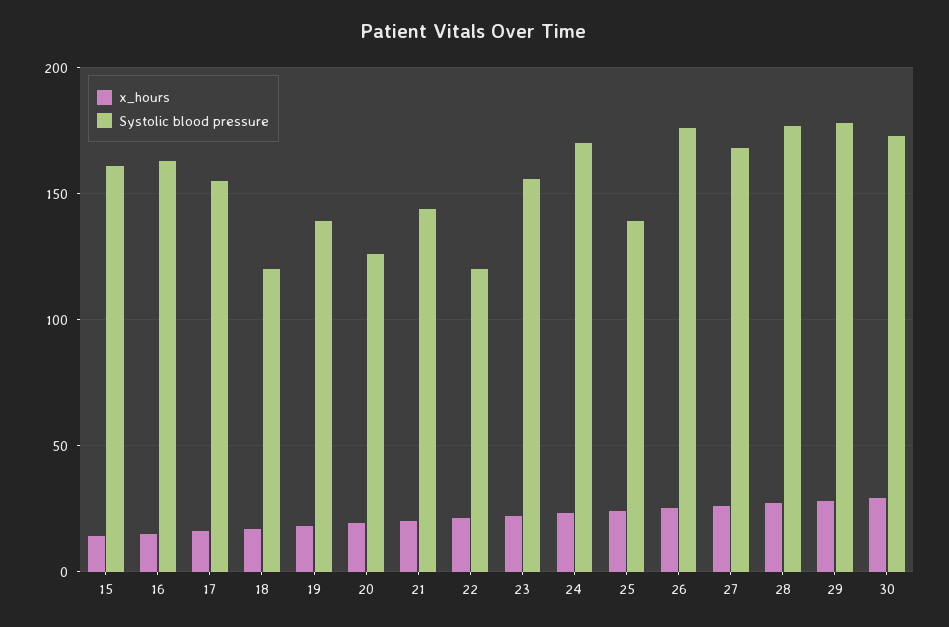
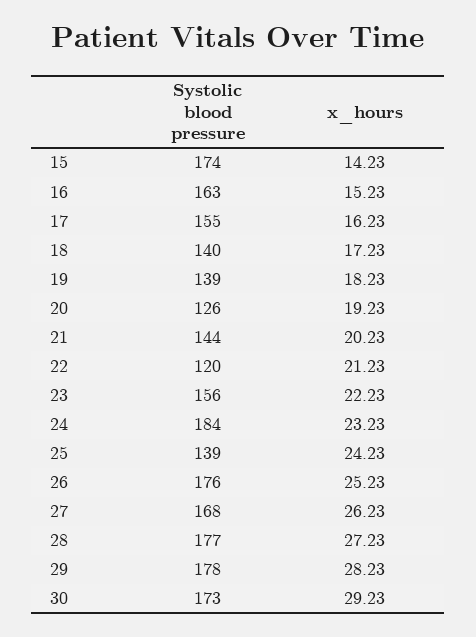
  {
    "x_hours": {
      "15": 14.23,
      "16": 15.23,
      "17": 16.23,
      "18": 17.23,
      "19": 18.23,
      "20": 19.23,
      "21": 20.23,
      "22": 21.23,
      "23": 22.23,
      "24": 23.23,
      "25": 24.23,
      "26": 25.23,
      "27": 26.23,
      "28": 27.23,
      "29": 28.23,
      "30": 29.23
    },
    "Systolic blood pressure": {
-     "15": 160,
+     "15": 174,
      "16": 163,
      "17": 155,
-     "18": 120,
+     "18": 140,
      "19": 139,
      "20": 126,
      "21": 144,
      "22": 120,
      "23": 156,
-     "24": 170,
+     "24": 184,
      "25": 139,
      "26": 176,
      "27": 168,
      "28": 177,
      "29": 178,
      "30": 173
    }
  }

